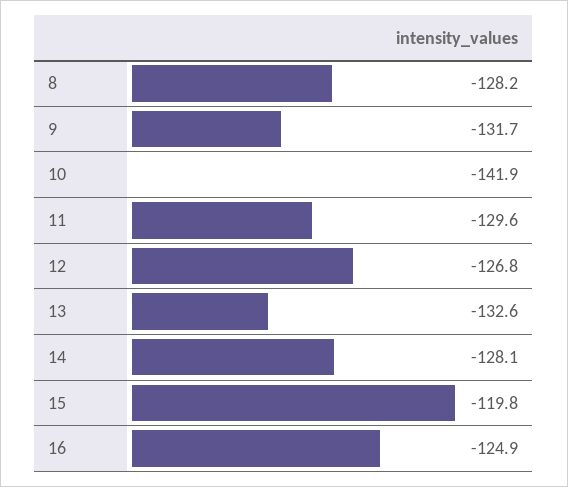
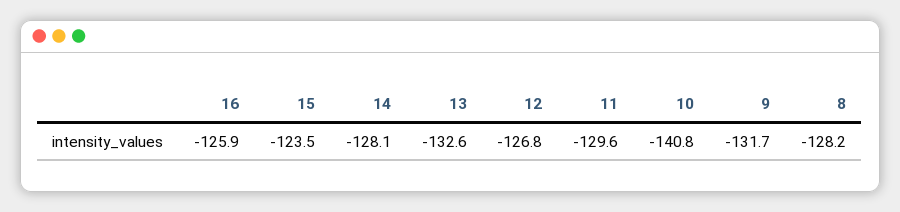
  {
    "8": -128.2,
    "9": -131.7,
-   "10": -141.9,
+   "10": -140.8,
    "11": -129.6,
    "12": -126.8,
    "13": -132.6,
    "14": -128.1,
-   "15": -119.8,
+   "15": -123.5,
-   "16": -124.9
+   "16": -125.9
  }

